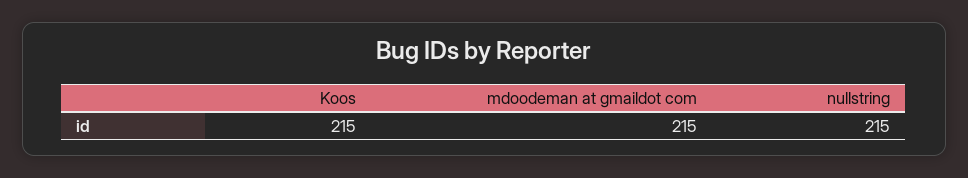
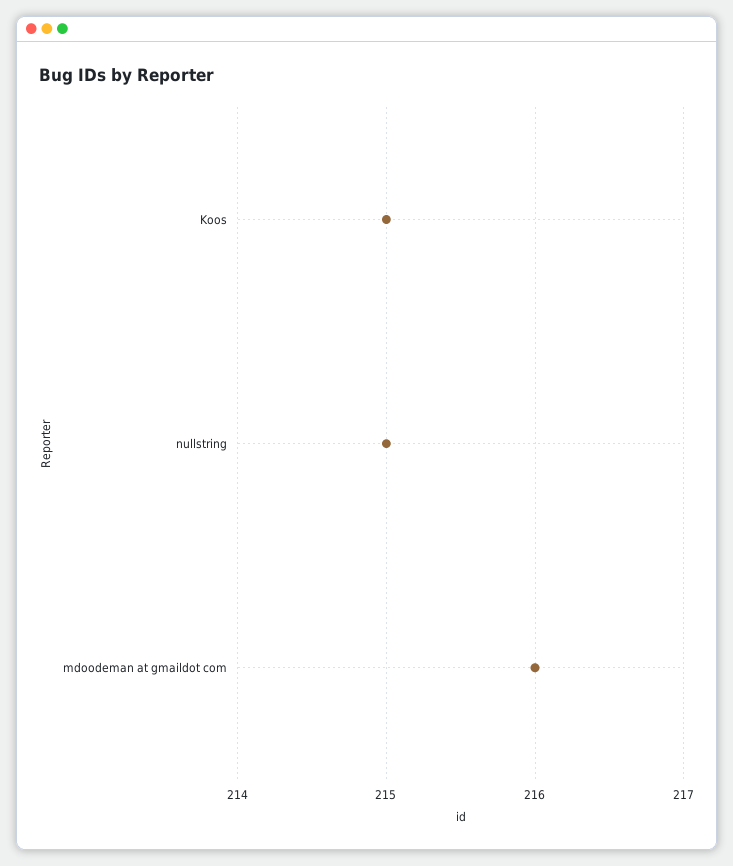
  {
    "Koos": 215,
-   "mdoodeman at gmaildot com": 215,
+   "mdoodeman at gmaildot com": 216,
    "nullstring": 215
  }

